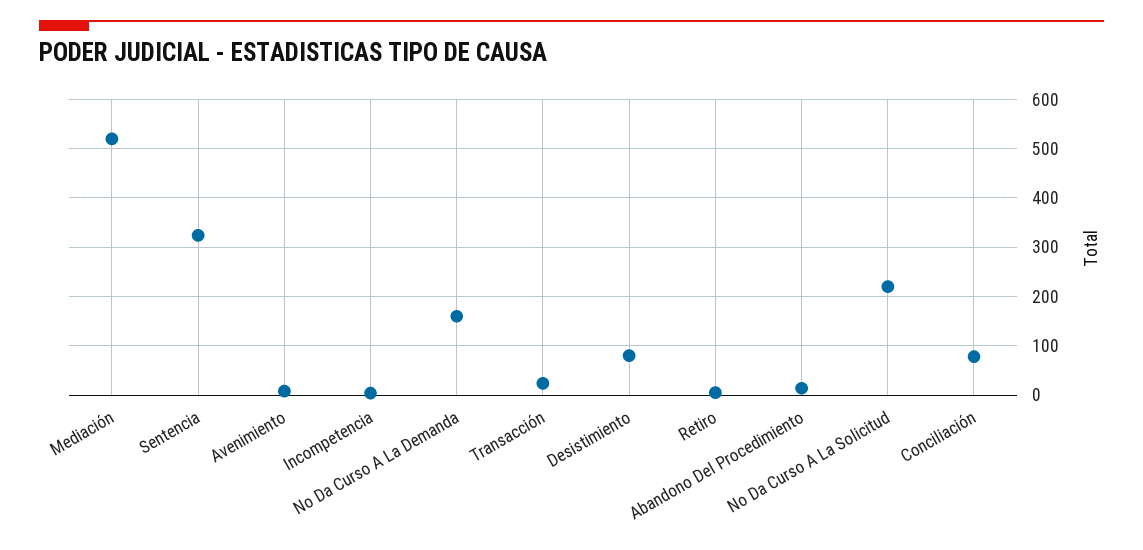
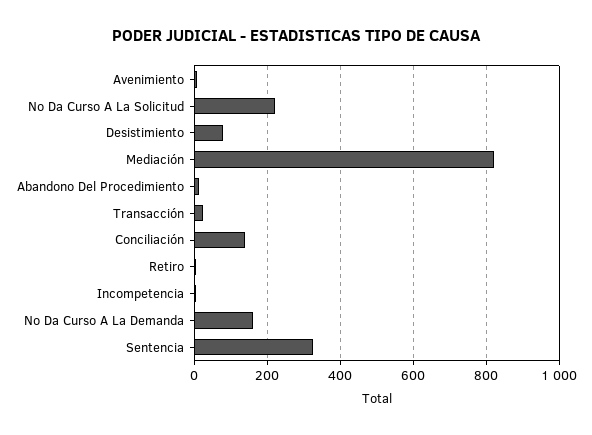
  {
-   "Mediación": 520,
+   "Mediación": 820,
    "Sentencia": 320,
    "Avenimiento": 0,
    "Incompetencia": 0,
    "No Da Curso A La Demanda": 160,
    "Transacción": 20,
    "Desistimiento": 80,
    "Retiro": 0,
    "Abandono Del Procedimiento": 20,
    "No Da Curso A La Solicitud": 220,
-   "Conciliación": 80
+   "Conciliación": 140
  }

